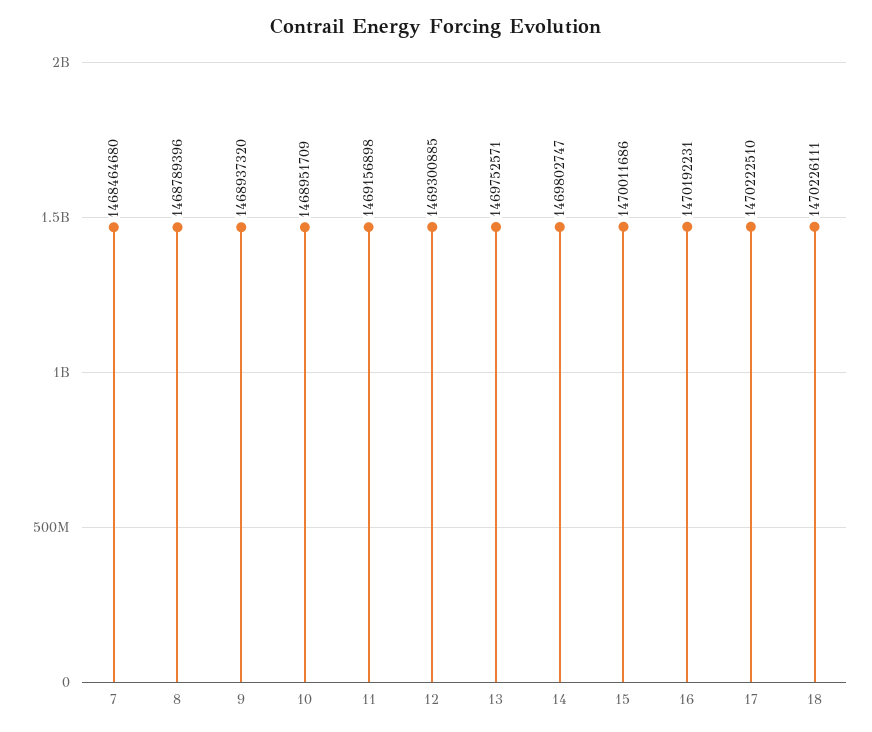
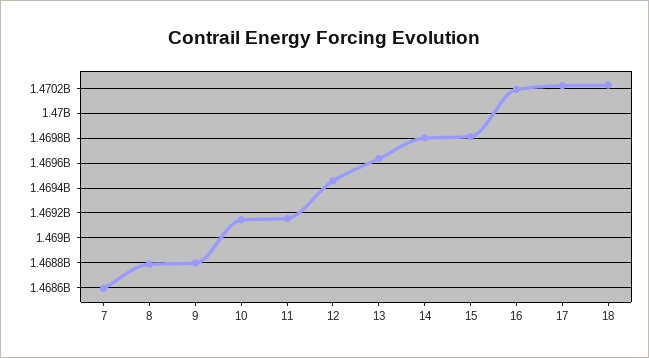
  {
-   "7": 1468464680,
+   "7": 1468600000,
    "8": 1468789396,
-   "9": 1468937320,
+   "9": 1468800000,
-   "10": 1468951709,
+   "10": 1469150000,
    "11": 1469156898,
-   "12": 1469300885,
+   "12": 1469450000,
-   "13": 1469752571,
+   "13": 1469650000,
    "14": 1469802747,
-   "15": 1470011686,
+   "15": 1469800000,
    "16": 1470192231,
    "17": 1470222510,
    "18": 1470226111
  }

